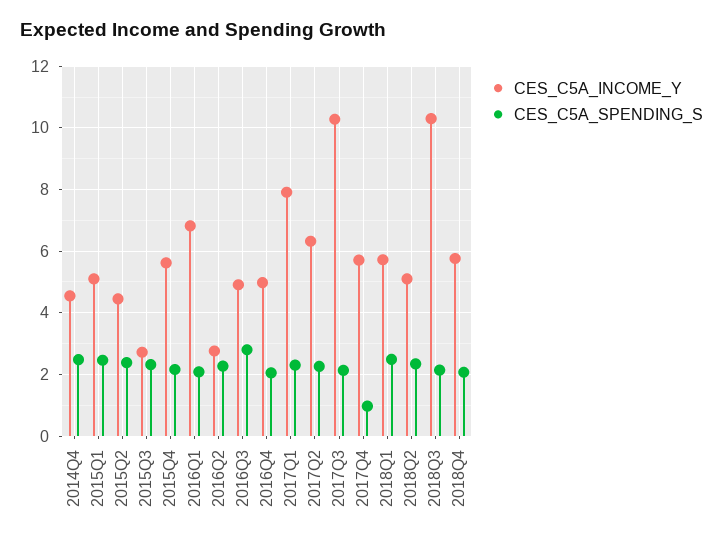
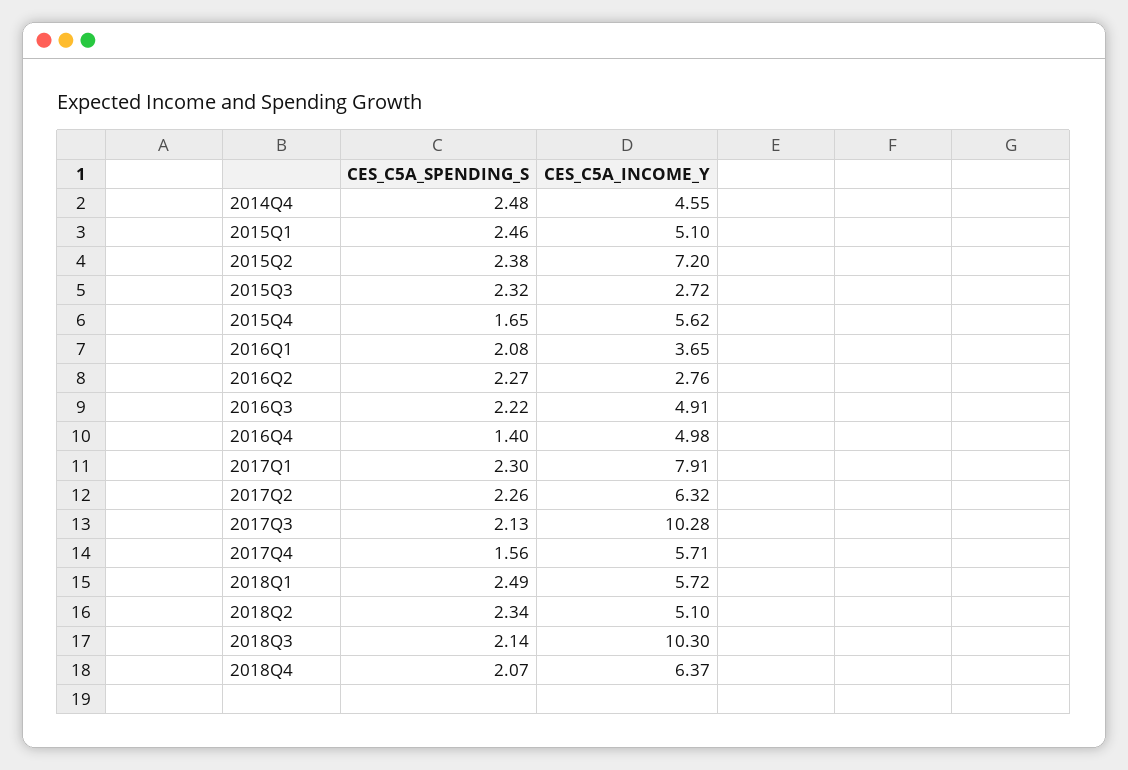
  {
    "CES_C5A_INCOME_Y": {
      "2014Q4": 4.55,
      "2015Q1": 5.1,
-     "2015Q2": 4.4,
+     "2015Q2": 7.2,
      "2015Q3": 2.72,
      "2015Q4": 5.62,
-     "2016Q1": 6.8,
+     "2016Q1": 3.65,
      "2016Q2": 2.76,
      "2016Q3": 4.91,
      "2016Q4": 4.98,
      "2017Q1": 7.91,
      "2017Q2": 6.32,
      "2017Q3": 10.28,
      "2017Q4": 5.71,
      "2018Q1": 5.72,
      "2018Q2": 5.1,
      "2018Q3": 10.3,
-     "2018Q4": 5.8
+     "2018Q4": 6.37
    },
    "CES_C5A_SPENDING_S": {
      "2014Q4": 2.48,
      "2015Q1": 2.46,
      "2015Q2": 2.38,
      "2015Q3": 2.32,
-     "2015Q4": 2.2,
+     "2015Q4": 1.65,
      "2016Q1": 2.08,
      "2016Q2": 2.27,
-     "2016Q3": 2.8,
+     "2016Q3": 2.22,
-     "2016Q4": 2,
+     "2016Q4": 1.4,
      "2017Q1": 2.3,
      "2017Q2": 2.26,
      "2017Q3": 2.13,
-     "2017Q4": 1,
+     "2017Q4": 1.56,
      "2018Q1": 2.49,
      "2018Q2": 2.34,
      "2018Q3": 2.14,
      "2018Q4": 2.07
    }
  }

